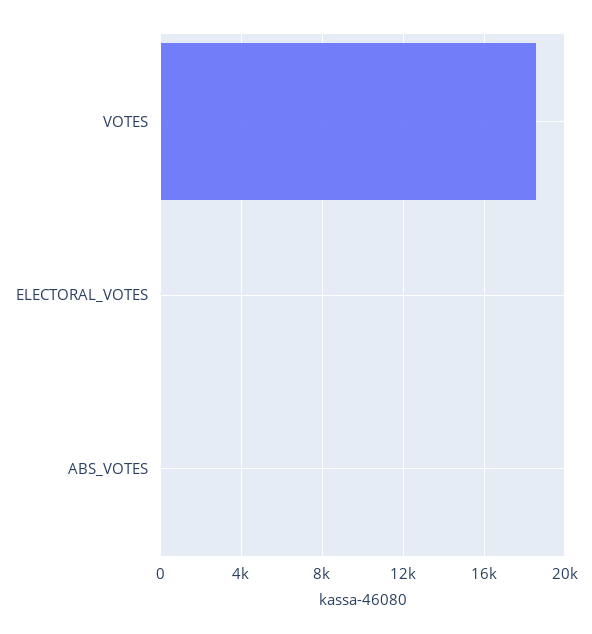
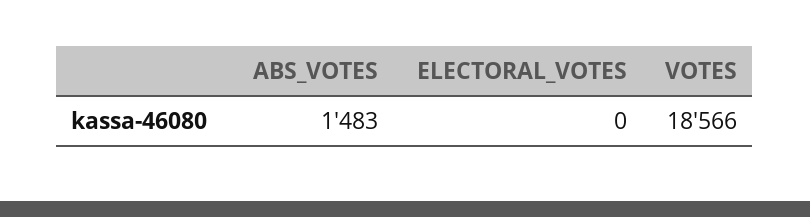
  {
    "VOTES": 18566,
    "ELECTORAL_VOTES": 0,
-   "ABS_VOTES": 0
+   "ABS_VOTES": 1483
  }

